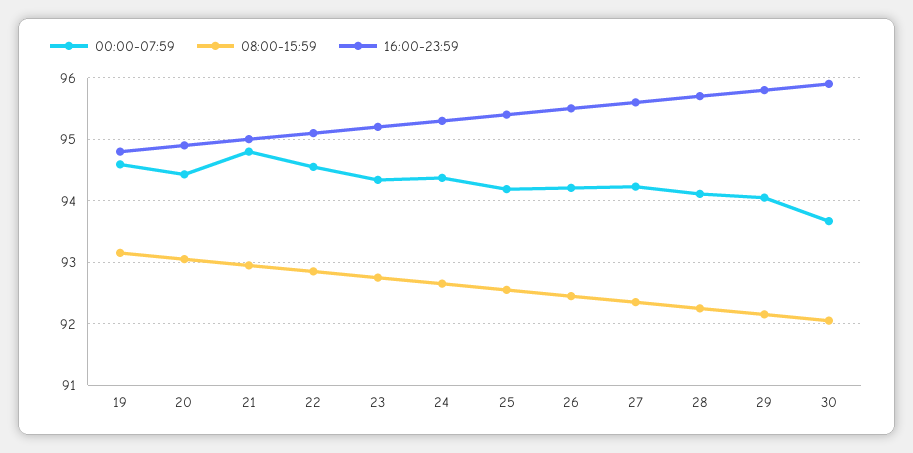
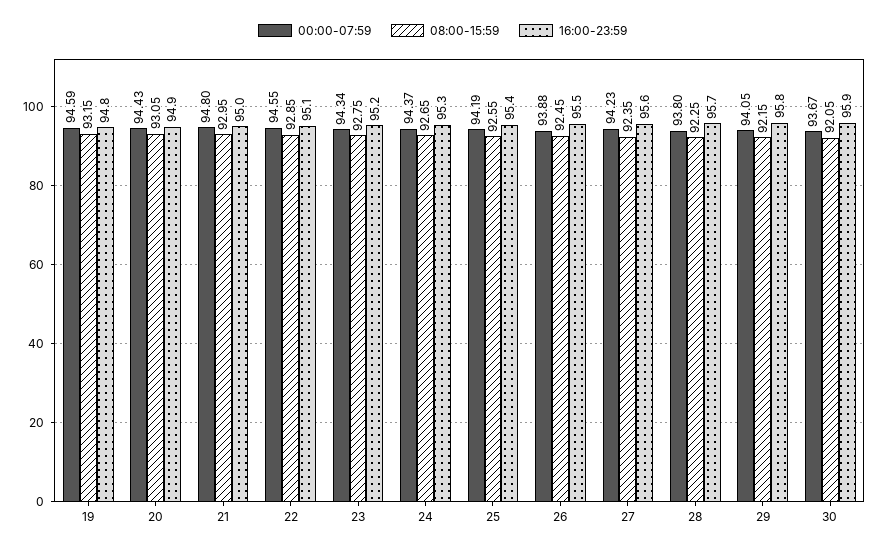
  {
    "00:00-07:59": {
      "19": 94.59,
      "20": 94.43,
      "21": 94.8,
      "22": 94.55,
      "23": 94.34,
      "24": 94.37,
      "25": 94.19,
-     "26": 94.2,
+     "26": 93.88,
      "27": 94.23,
-     "28": 94.1,
+     "28": 93.8,
      "29": 94.05,
      "30": 93.67
    },
    "08:00-15:59": {
      "19": 93.15,
      "20": 93.05,
      "21": 92.95,
      "22": 92.85,
      "23": 92.75,
      "24": 92.65,
      "25": 92.55,
      "26": 92.45,
      "27": 92.35,
      "28": 92.25,
      "29": 92.15,
      "30": 92.05
    },
    "16:00-23:59": {
      "19": 94.8,
      "20": 94.9,
      "21": 95,
      "22": 95.1,
      "23": 95.2,
      "24": 95.3,
      "25": 95.4,
      "26": 95.5,
      "27": 95.6,
      "28": 95.7,
      "29": 95.8,
      "30": 95.9
    }
  }

